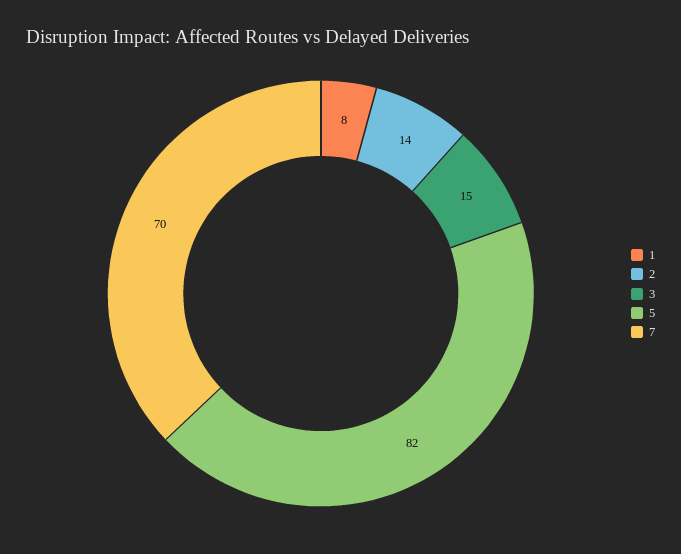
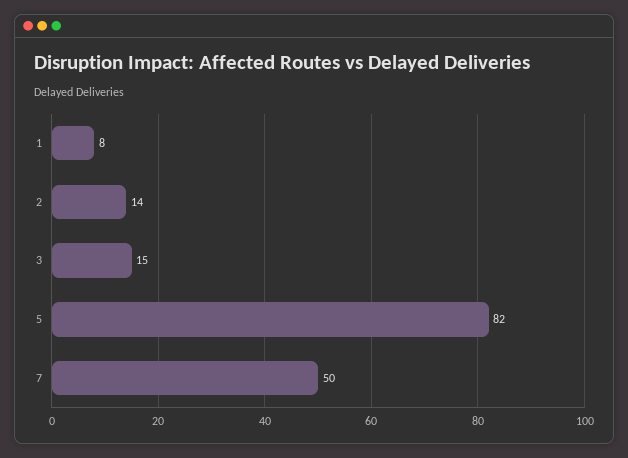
  {
    "1": 8,
    "2": 14,
    "3": 15,
    "5": 82,
-   "7": 70
+   "7": 50
  }

